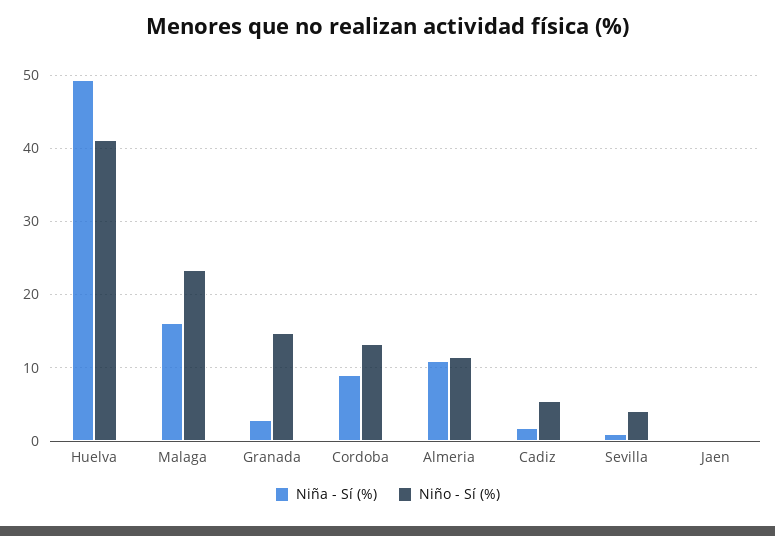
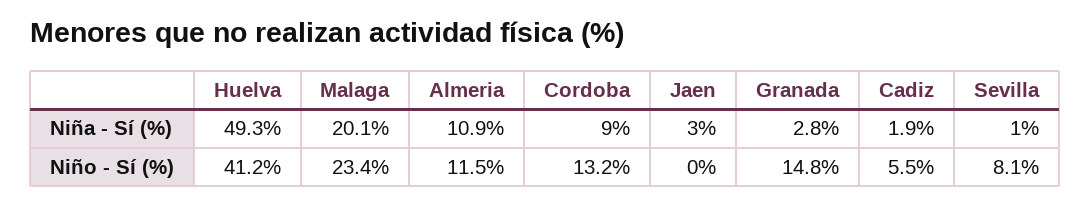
  {
    "Niña - Sí (%)": {
      "Huelva": 49.3,
-     "Malaga": 16,
+     "Malaga": 20.1,
      "Granada": 2.8,
      "Cordoba": 9,
      "Almeria": 10.9,
      "Cadiz": 1.9,
      "Sevilla": 1,
-     "Jaen": 0
+     "Jaen": 3
    },
    "Niño - Sí (%)": {
      "Huelva": 41.2,
      "Malaga": 23.4,
      "Granada": 14.8,
      "Cordoba": 13.2,
      "Almeria": 11.5,
      "Cadiz": 5.5,
-     "Sevilla": 4,
+     "Sevilla": 8.1,
      "Jaen": 0
    }
  }

